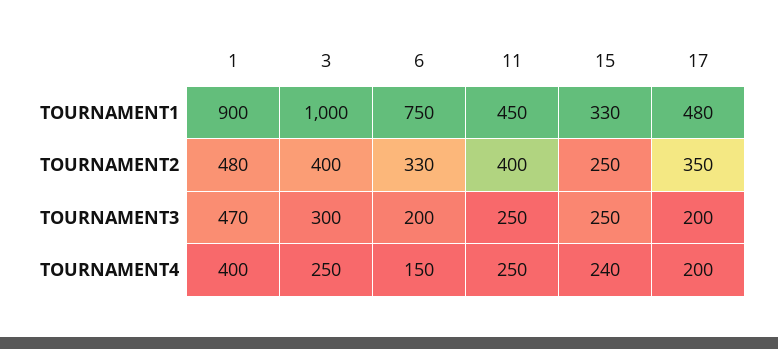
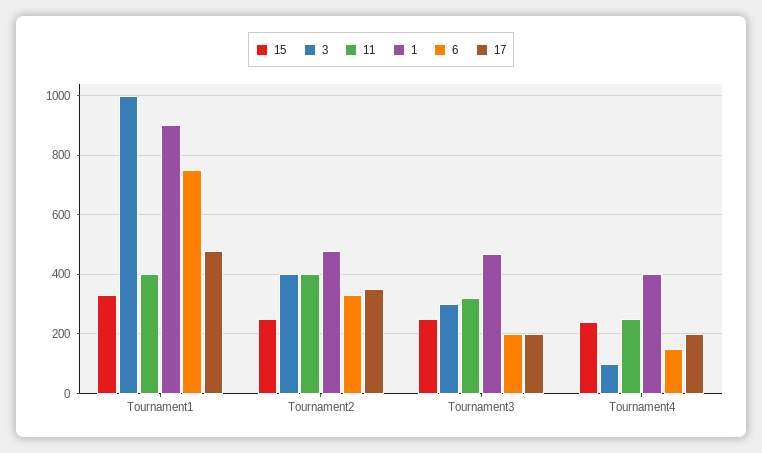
  {
    "1": {
      "TOURNAMENT1": 900,
      "TOURNAMENT2": 480,
      "TOURNAMENT3": 470,
      "TOURNAMENT4": 400
    },
    "3": {
      "TOURNAMENT1": 1000,
      "TOURNAMENT2": 400,
      "TOURNAMENT3": 300,
-     "TOURNAMENT4": 250
+     "TOURNAMENT4": 100
    },
    "6": {
      "TOURNAMENT1": 750,
      "TOURNAMENT2": 330,
      "TOURNAMENT3": 200,
      "TOURNAMENT4": 150
    },
    "11": {
-     "TOURNAMENT1": 450,
+     "TOURNAMENT1": 400,
      "TOURNAMENT2": 400,
-     "TOURNAMENT3": 250,
+     "TOURNAMENT3": 325,
      "TOURNAMENT4": 250
    },
    "15": {
      "TOURNAMENT1": 330,
      "TOURNAMENT2": 250,
      "TOURNAMENT3": 250,
      "TOURNAMENT4": 240
    },
    "17": {
      "TOURNAMENT1": 480,
      "TOURNAMENT2": 350,
      "TOURNAMENT3": 200,
      "TOURNAMENT4": 200
    }
  }

